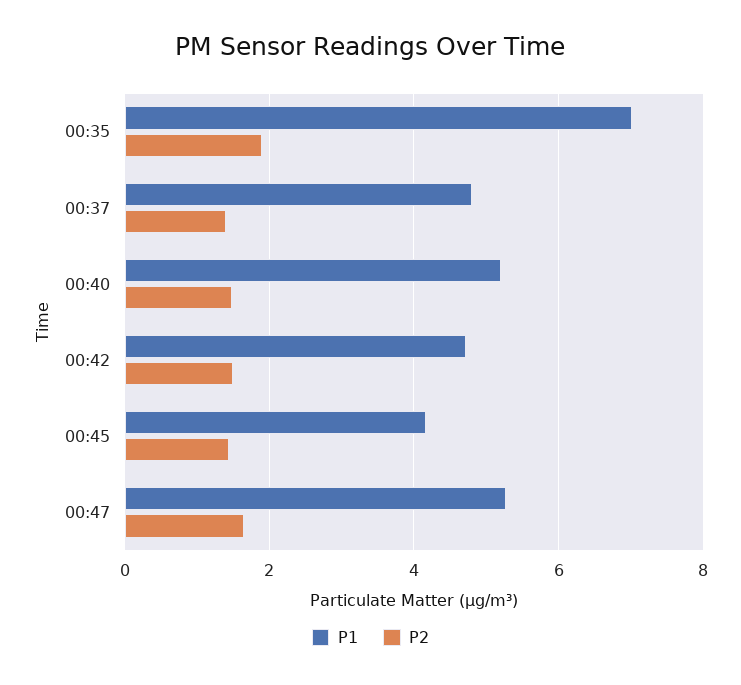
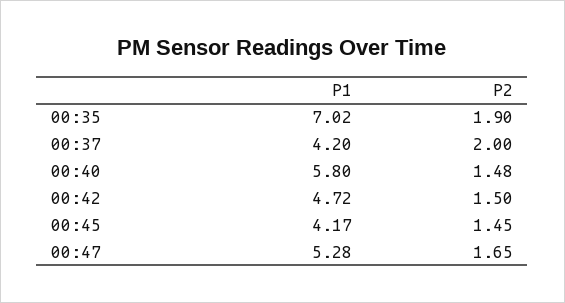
  {
    "P1": {
      "00:35": 7.02,
-     "00:37": 4.8,
+     "00:37": 4.2,
-     "00:40": 5.2,
+     "00:40": 5.8,
      "00:42": 4.72,
      "00:45": 4.17,
      "00:47": 5.28
    },
    "P2": {
      "00:35": 1.9,
-     "00:37": 1.4,
+     "00:37": 2,
      "00:40": 1.48,
      "00:42": 1.5,
      "00:45": 1.45,
      "00:47": 1.65
    }
  }

